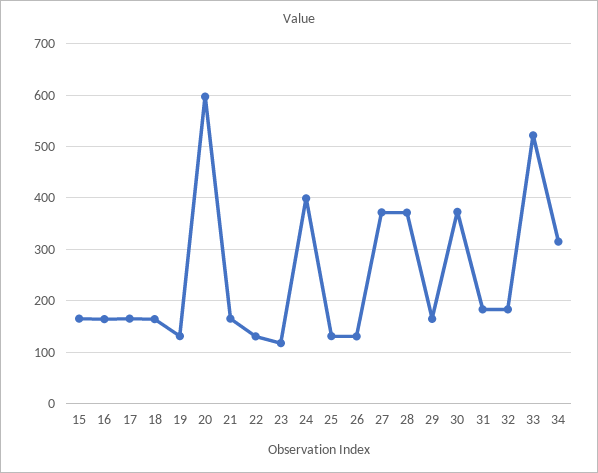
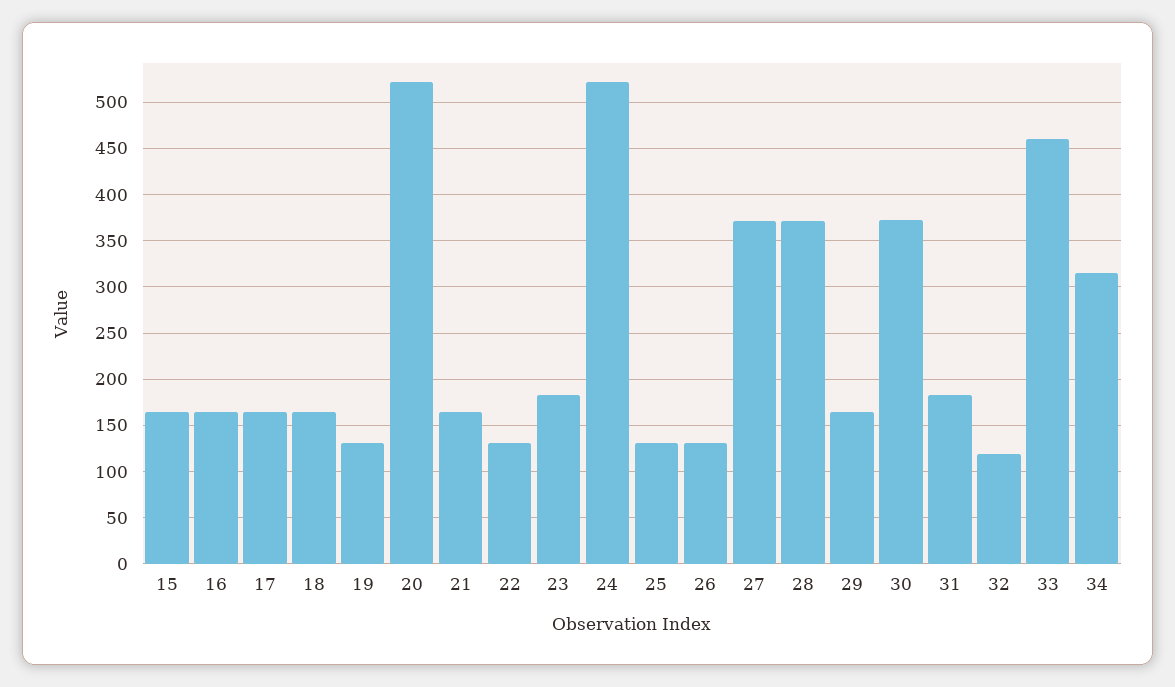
  {
    "15": 160,
    "16": 160,
    "17": 160,
    "18": 160,
    "19": 130,
-   "20": 600,
+   "20": 520,
    "21": 160,
    "22": 130,
-   "23": 120,
+   "23": 180,
-   "24": 400,
+   "24": 520,
    "25": 130,
    "26": 130,
    "27": 370,
    "28": 370,
    "29": 160,
    "30": 370,
    "31": 180,
-   "32": 180,
+   "32": 120,
-   "33": 520,
+   "33": 460,
    "34": 310
  }

